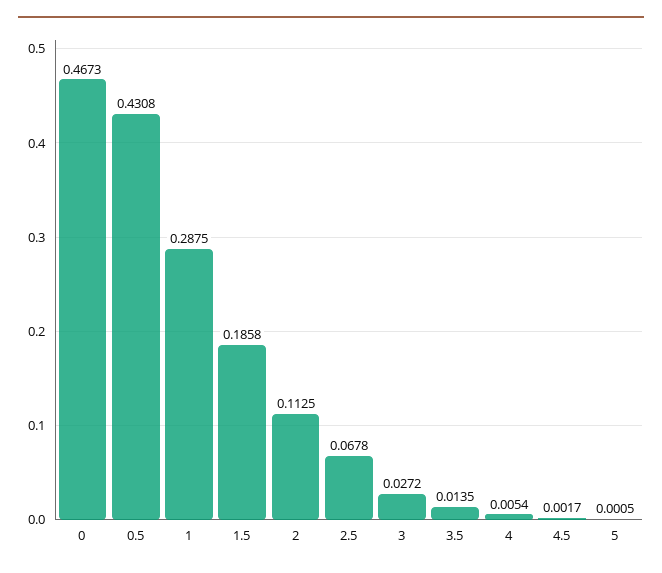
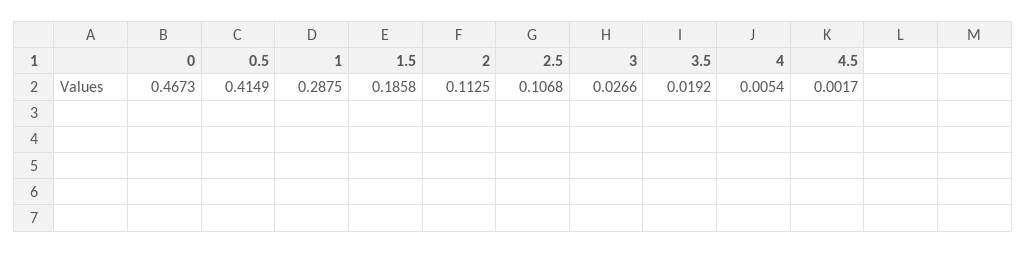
  {
    "0": 0.4673,
-   "0.5": 0.4308,
+   "0.5": 0.4149,
    "1": 0.2875,
    "1.5": 0.1858,
    "2": 0.1125,
-   "2.5": 0.0678,
+   "2.5": 0.1068,
-   "3": 0.0272,
+   "3": 0.0266,
-   "3.5": 0.0135,
+   "3.5": 0.0192,
    "4": 0.0054,
-   "4.5": 0.0017,
+   "4.5": 0.0017
-   "5": 0.0005
  }

